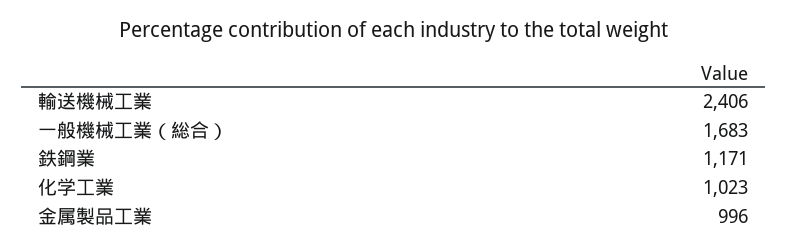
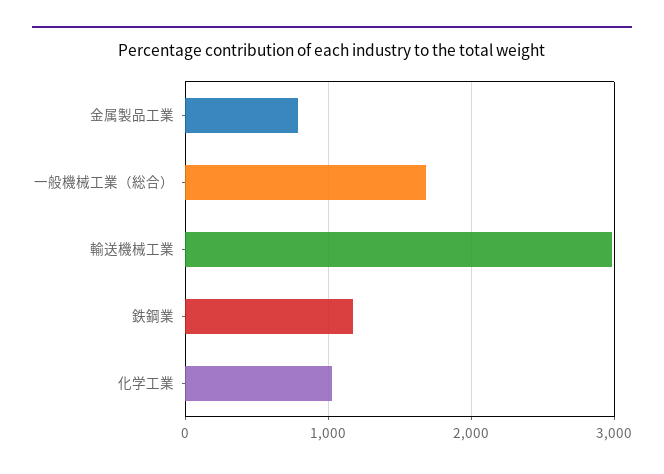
  {
-   "輸送機械工業": 2406,
+   "輸送機械工業": 3000,
    "一般機械工業（総合）": 1683,
    "鉄鋼業": 1171,
    "化学工業": 1023,
-   "金属製品工業": 996
+   "金属製品工業": 800
  }

